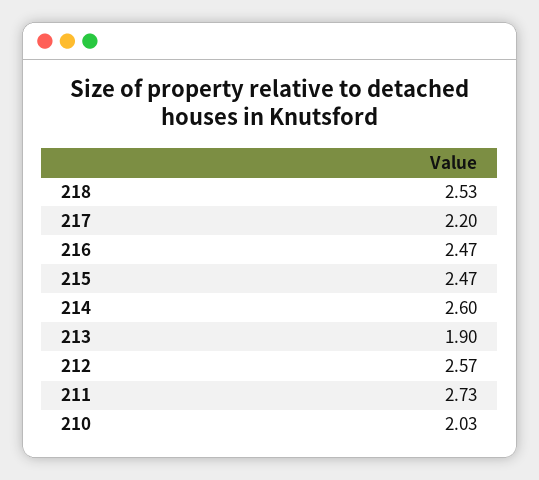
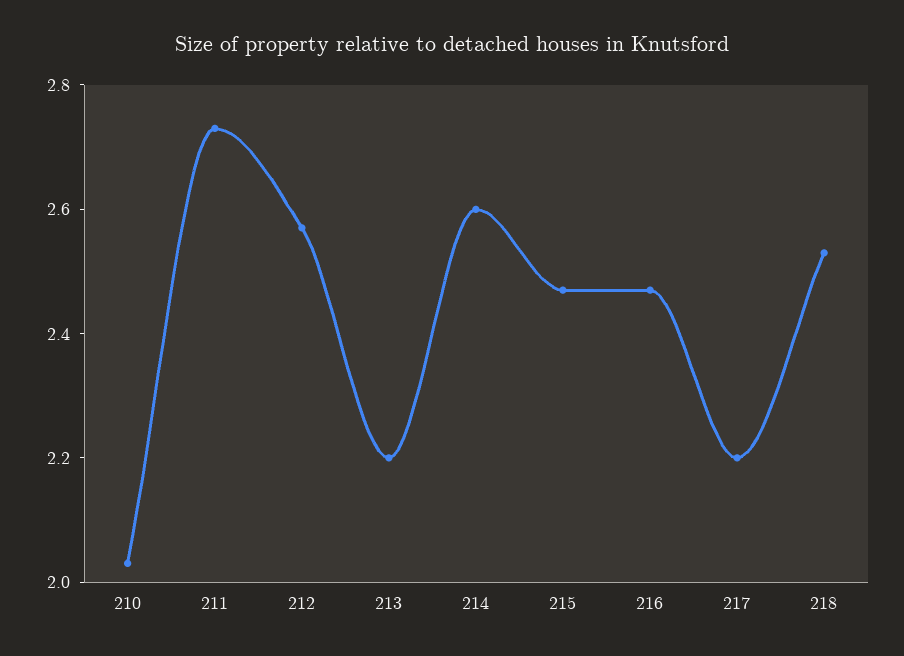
  {
    "218": 2.53,
    "217": 2.2,
    "216": 2.47,
    "215": 2.47,
    "214": 2.6,
-   "213": 1.9,
+   "213": 2.2,
    "212": 2.57,
    "211": 2.73,
    "210": 2.03
  }

